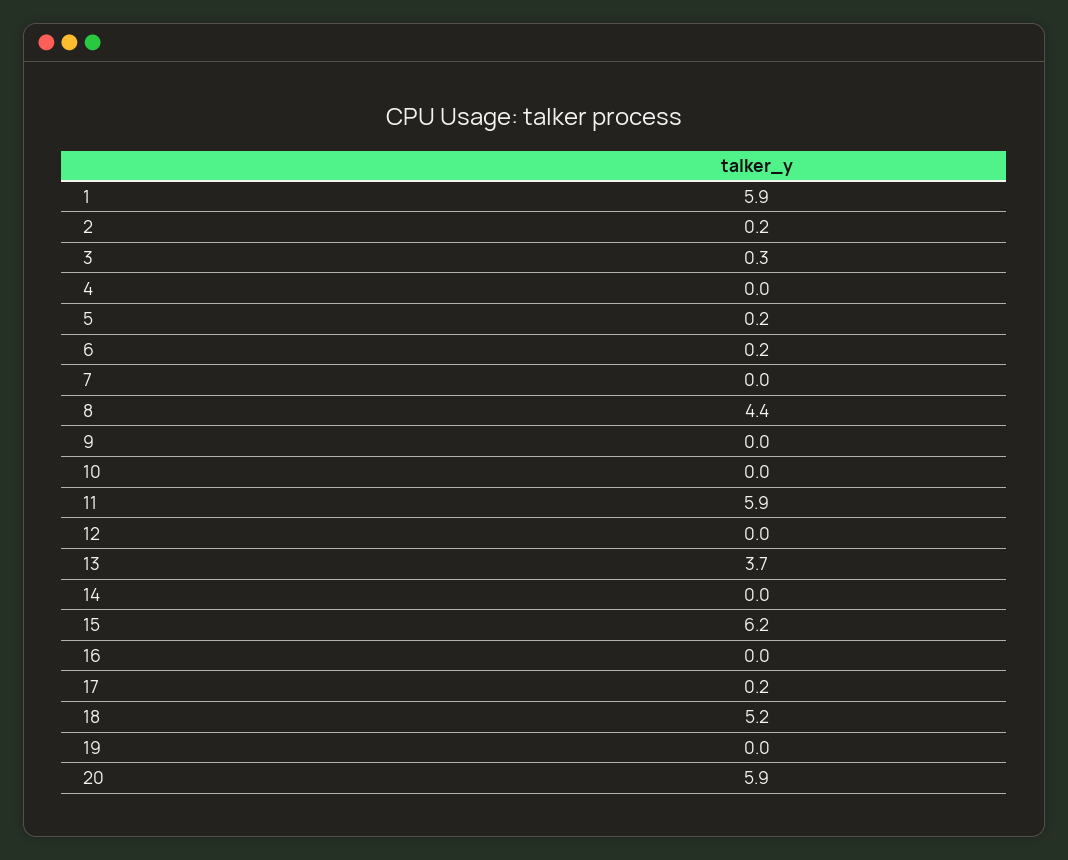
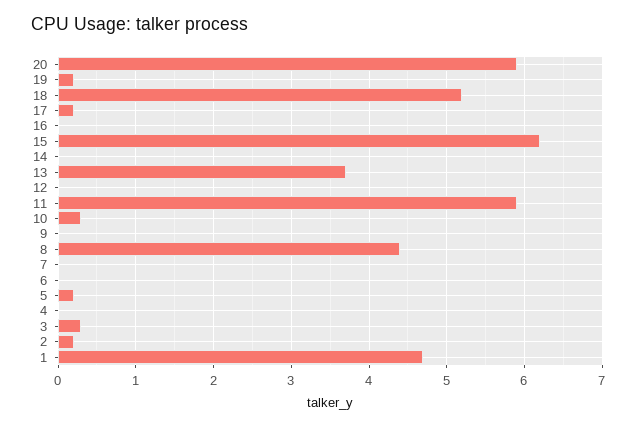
  {
-   "1": 5.9,
+   "1": 4.7,
    "2": 0.2,
    "3": 0.3,
    "4": 0,
    "5": 0.2,
-   "6": 0.2,
+   "6": 0,
    "7": 0,
    "8": 4.4,
    "9": 0,
-   "10": 0,
+   "10": 0.3,
    "11": 5.9,
    "12": 0,
    "13": 3.7,
    "14": 0,
    "15": 6.2,
    "16": 0,
    "17": 0.2,
    "18": 5.2,
-   "19": 0,
+   "19": 0.2,
    "20": 5.9
  }

